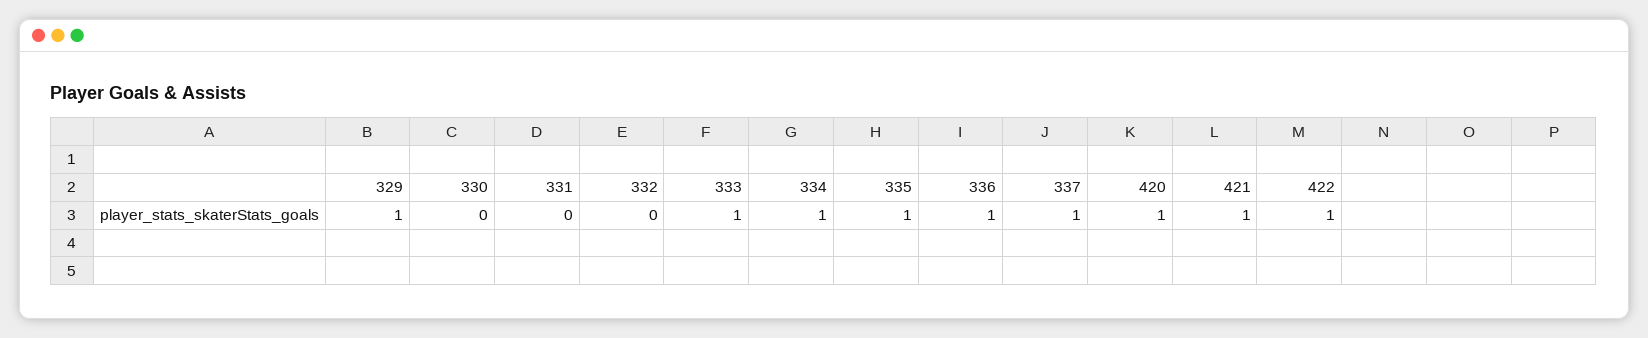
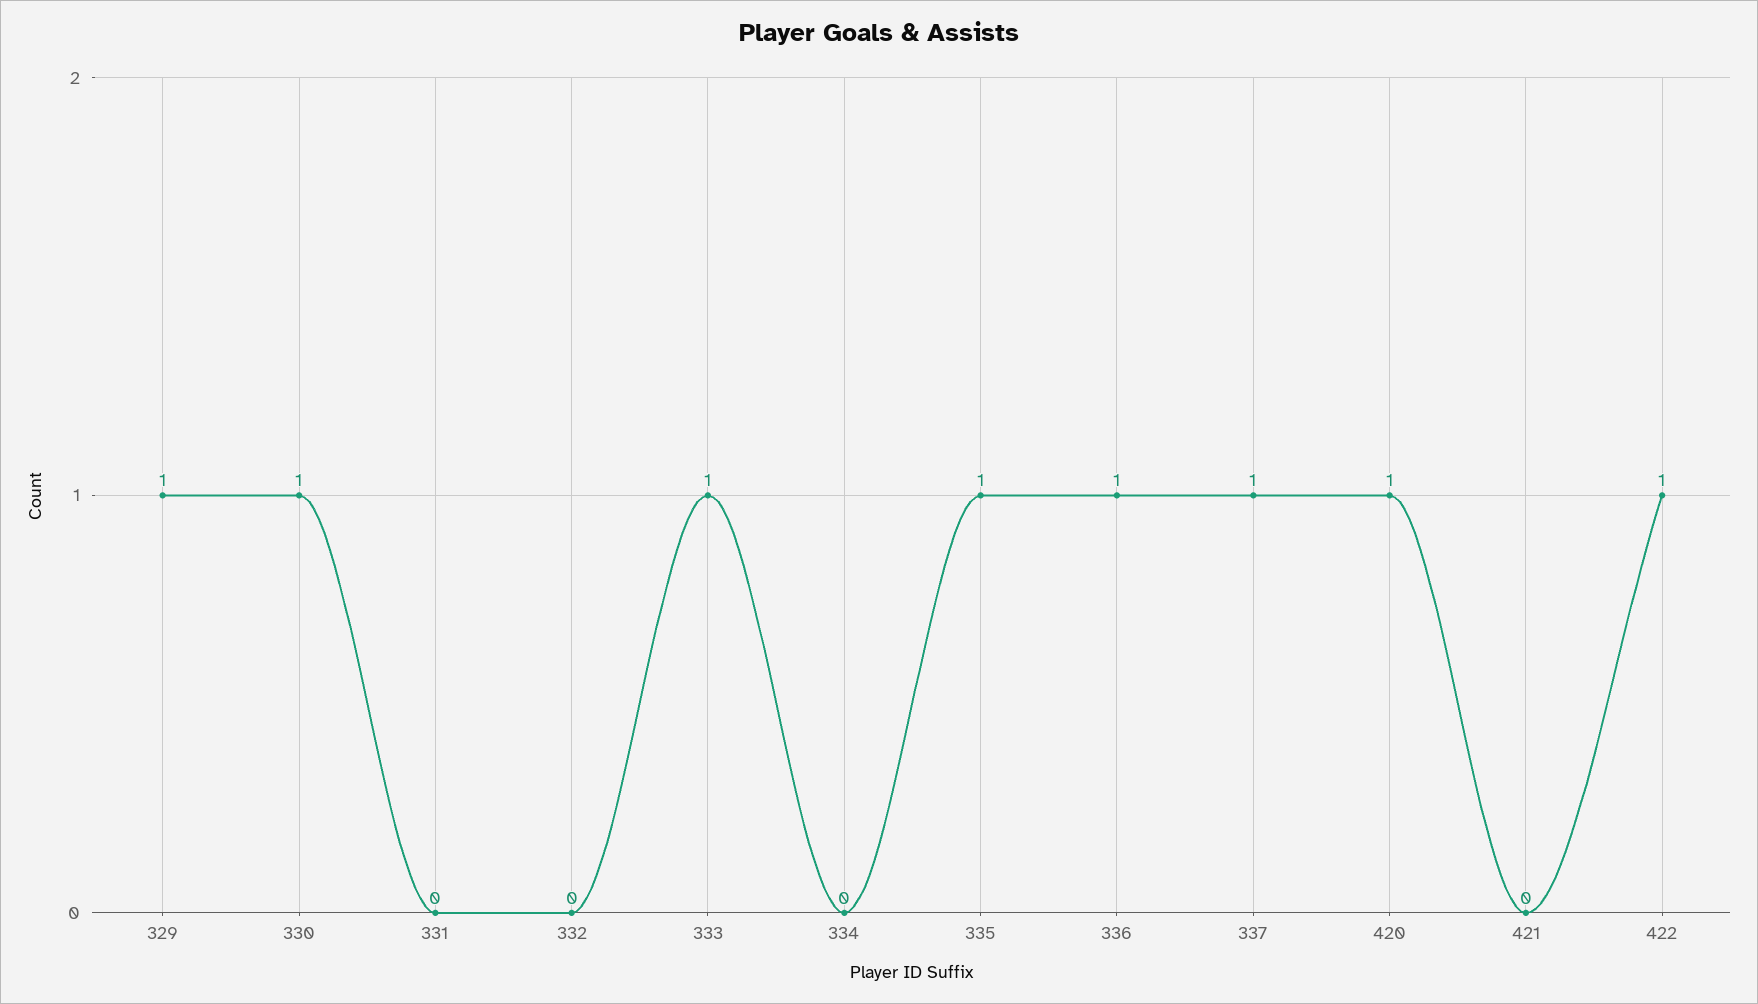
  {
    "329": 1,
-   "330": 0,
+   "330": 1,
    "331": 0,
    "332": 0,
    "333": 1,
-   "334": 1,
+   "334": 0,
    "335": 1,
    "336": 1,
    "337": 1,
    "420": 1,
-   "421": 1,
+   "421": 0,
    "422": 1
  }

